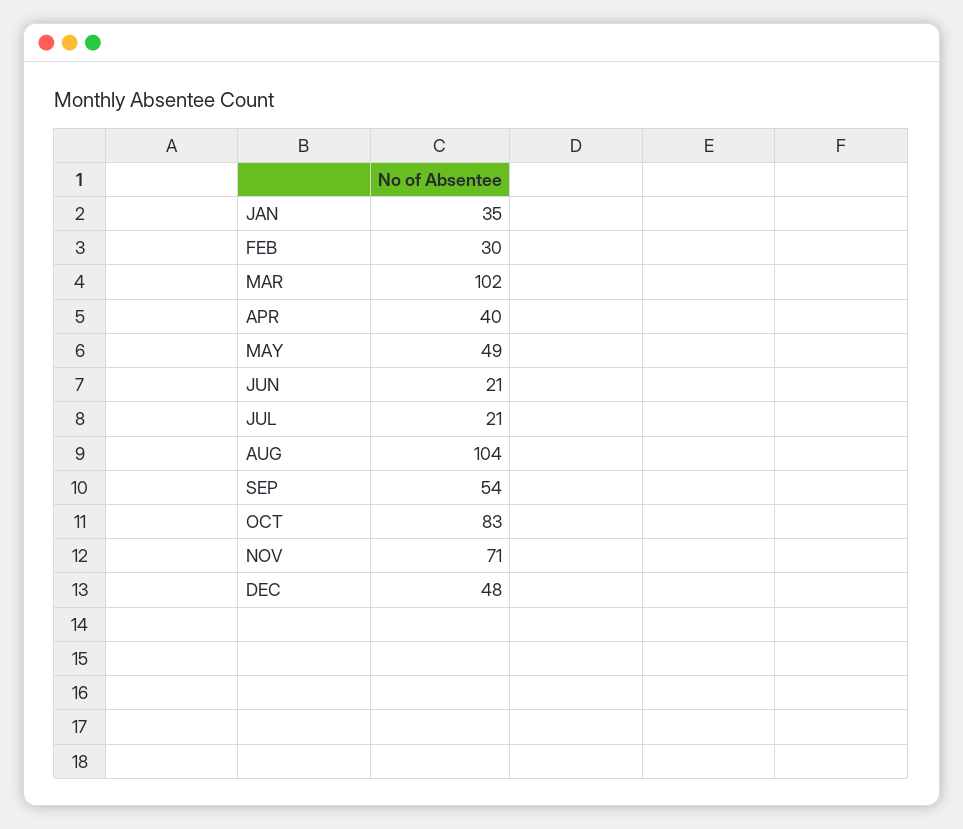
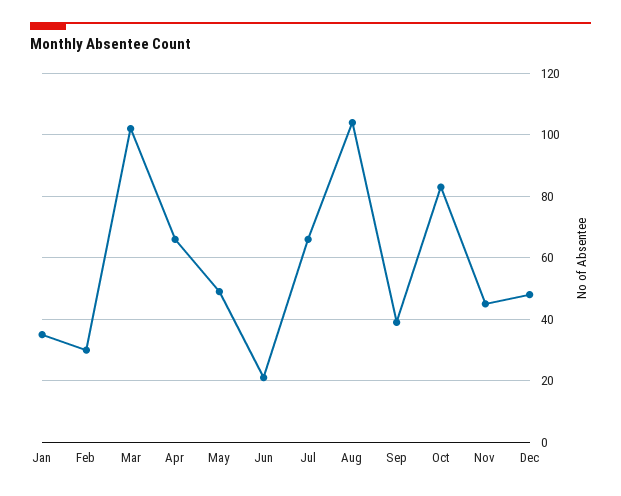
  {
    "JAN": 35,
    "FEB": 30,
    "MAR": 102,
-   "APR": 40,
+   "APR": 65,
    "MAY": 49,
    "JUN": 21,
-   "JUL": 21,
+   "JUL": 65,
    "AUG": 104,
-   "SEP": 54,
+   "SEP": 40,
    "OCT": 83,
-   "NOV": 71,
+   "NOV": 45,
    "DEC": 48
  }

